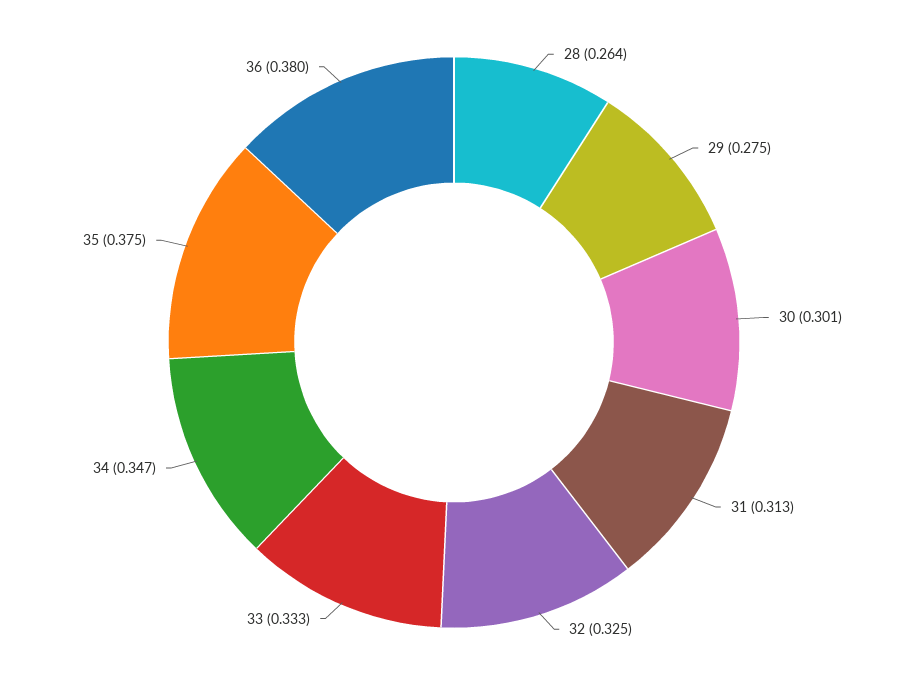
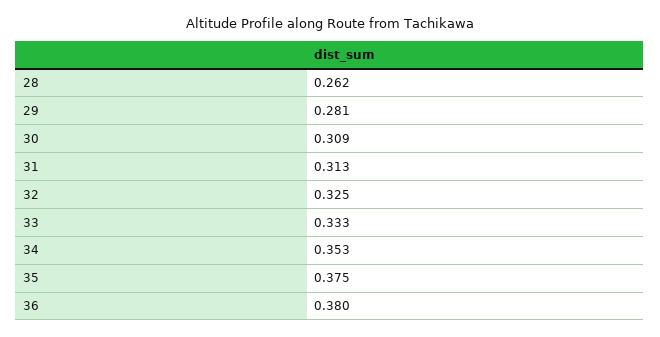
  {
-   "28": 0.264,
+   "28": 0.262,
-   "29": 0.275,
+   "29": 0.281,
-   "30": 0.301,
+   "30": 0.309,
    "31": 0.313,
    "32": 0.325,
    "33": 0.333,
-   "34": 0.347,
+   "34": 0.353,
    "35": 0.375,
    "36": 0.38
  }

